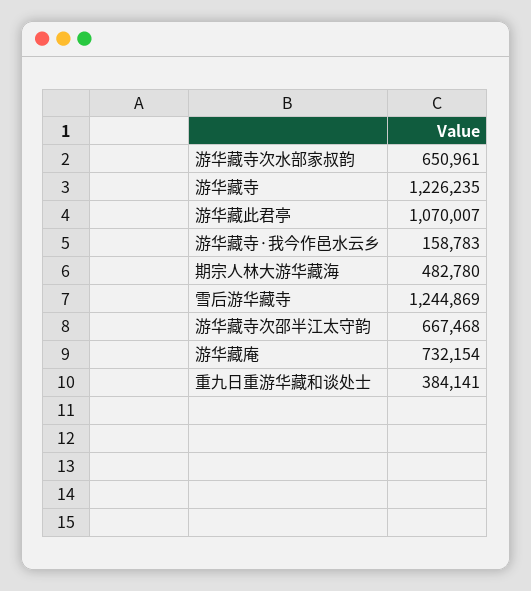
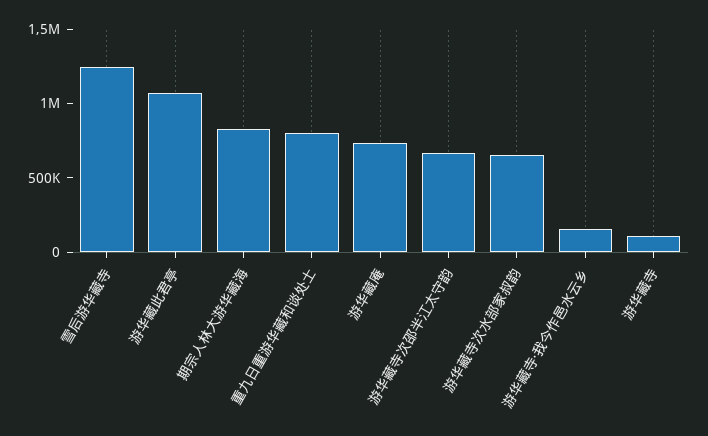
  {
    "游华藏寺次水部家叔韵": 650961,
-   "游华藏寺": 1226235,
+   "游华藏寺": 100000,
    "游华藏此君亭": 1070007,
    "游华藏寺·我今作邑水云乡": 158783,
-   "期宗人林大游华藏海": 482780,
+   "期宗人林大游华藏海": 800000,
    "雪后游华藏寺": 1244869,
    "游华藏寺次邵半江太守韵": 667468,
    "游华藏庵": 732154,
-   "重九日重游华藏和谈处士": 384141
+   "重九日重游华藏和谈处士": 800000
  }

